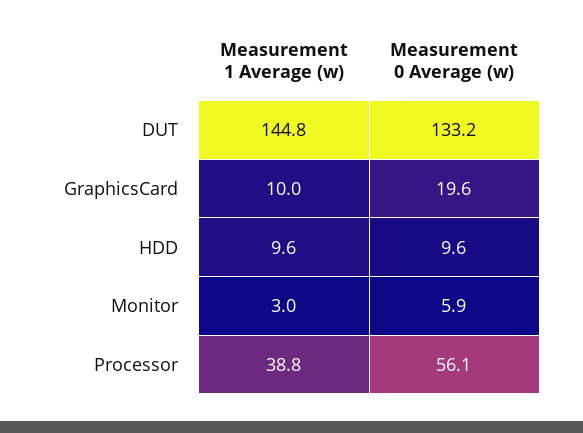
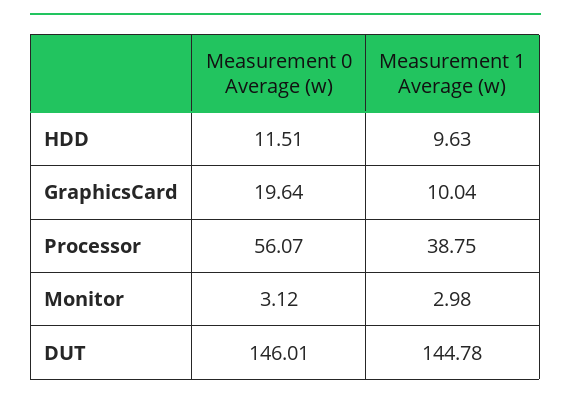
  {
    "Measurement 1 Average (w)": {
      "DUT": 144.78,
      "GraphicsCard": 10.04,
      "HDD": 9.63,
      "Monitor": 2.98,
      "Processor": 38.75
    },
    "Measurement 0 Average (w)": {
-     "DUT": 133.2,
+     "DUT": 146.01,
      "GraphicsCard": 19.64,
-     "HDD": 9.6,
+     "HDD": 11.51,
-     "Monitor": 5.9,
+     "Monitor": 3.12,
      "Processor": 56.07
    }
  }

